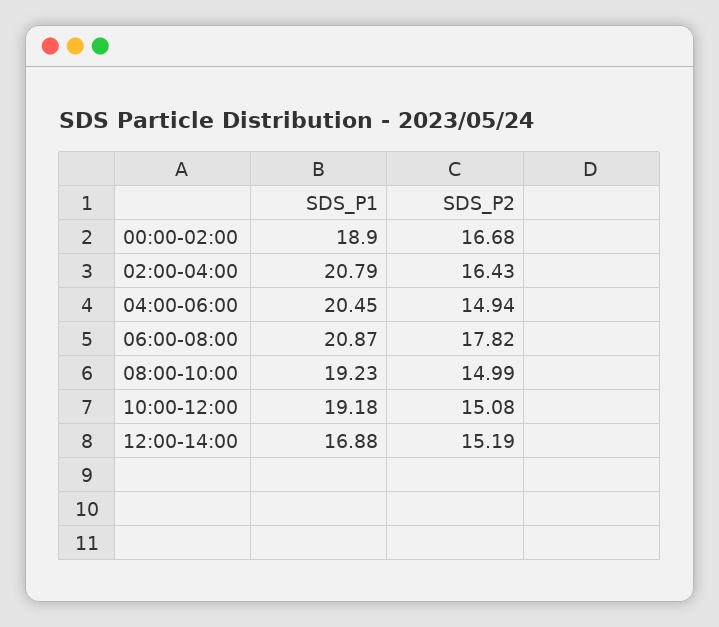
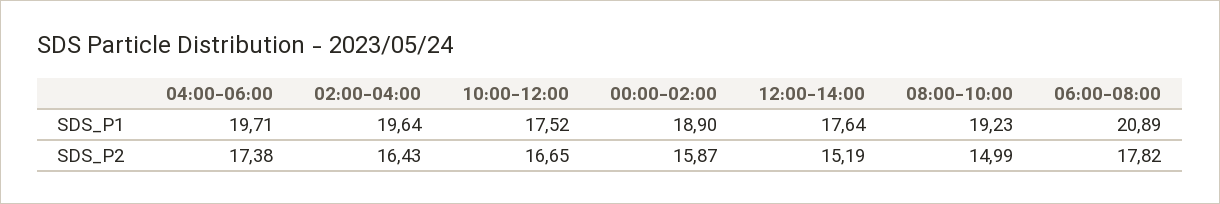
  {
    "SDS_P1": {
      "00:00-02:00": 18.9,
-     "02:00-04:00": 20.79,
+     "02:00-04:00": 19.64,
-     "04:00-06:00": 20.45,
+     "04:00-06:00": 19.71,
-     "06:00-08:00": 20.87,
+     "06:00-08:00": 20.89,
      "08:00-10:00": 19.23,
-     "10:00-12:00": 19.18,
+     "10:00-12:00": 17.52,
-     "12:00-14:00": 16.88
+     "12:00-14:00": 17.64
    },
    "SDS_P2": {
-     "00:00-02:00": 16.68,
+     "00:00-02:00": 15.87,
      "02:00-04:00": 16.43,
-     "04:00-06:00": 14.94,
+     "04:00-06:00": 17.38,
      "06:00-08:00": 17.82,
      "08:00-10:00": 14.99,
-     "10:00-12:00": 15.08,
+     "10:00-12:00": 16.65,
      "12:00-14:00": 15.19
    }
  }

